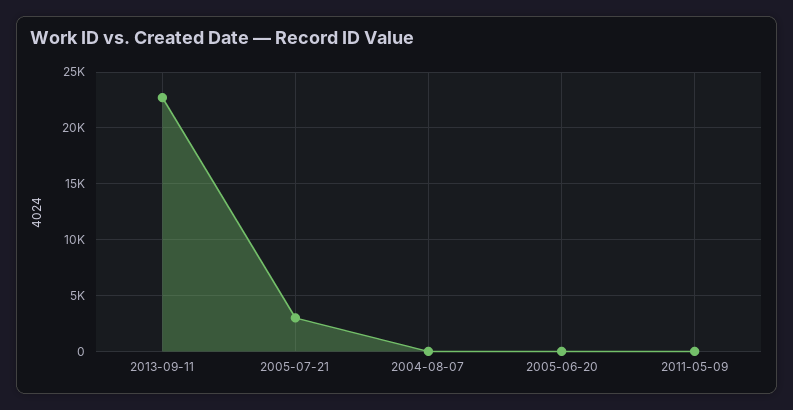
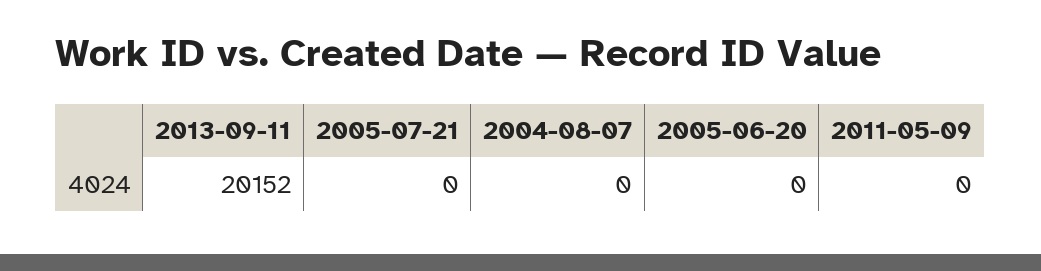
  {
-   "2013-09-11": 23000,
+   "2013-09-11": 20152,
-   "2005-07-21": 3000,
+   "2005-07-21": 0,
    "2004-08-07": 0,
    "2005-06-20": 0,
    "2011-05-09": 0
  }

